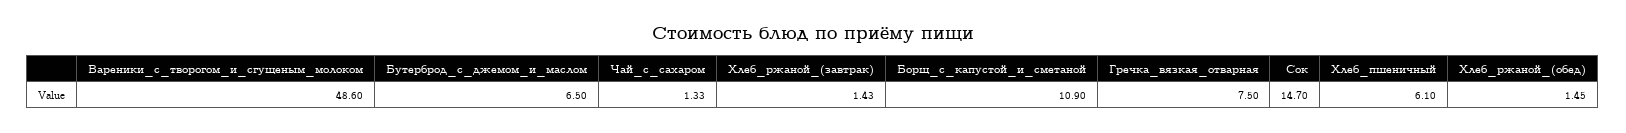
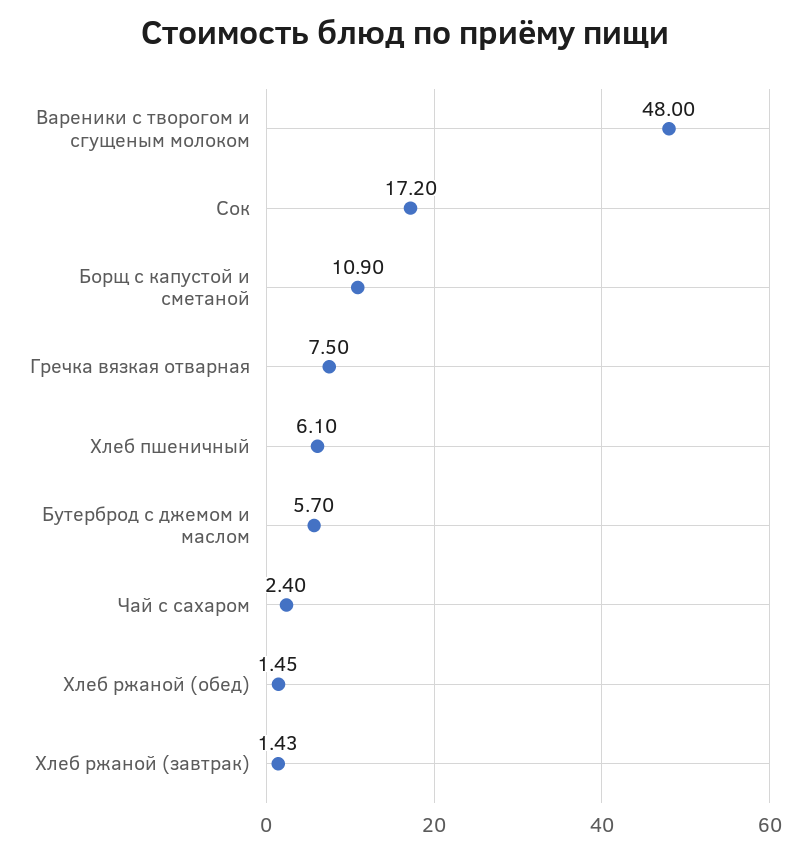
  {
-   "Вареники_с_творогом_и_сгущеным_молоком": 48.6,
+   "Вареники_с_творогом_и_сгущеным_молоком": 48,
-   "Бутерброд_с_джемом_и_маслом": 6.5,
+   "Бутерброд_с_джемом_и_маслом": 5.7,
-   "Чай_с_сахаром": 1.33,
+   "Чай_с_сахаром": 2.4,
    "Хлеб_ржаной_(завтрак)": 1.43,
    "Борщ_с_капустой_и_сметаной": 10.9,
    "Гречка_вязкая_отварная": 7.5,
-   "Сок": 14.7,
+   "Сок": 17.2,
    "Хлеб_пшеничный": 6.1,
    "Хлеб_ржаной_(обед)": 1.45
  }

